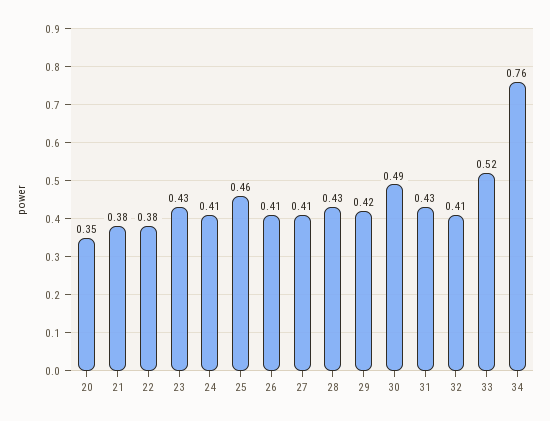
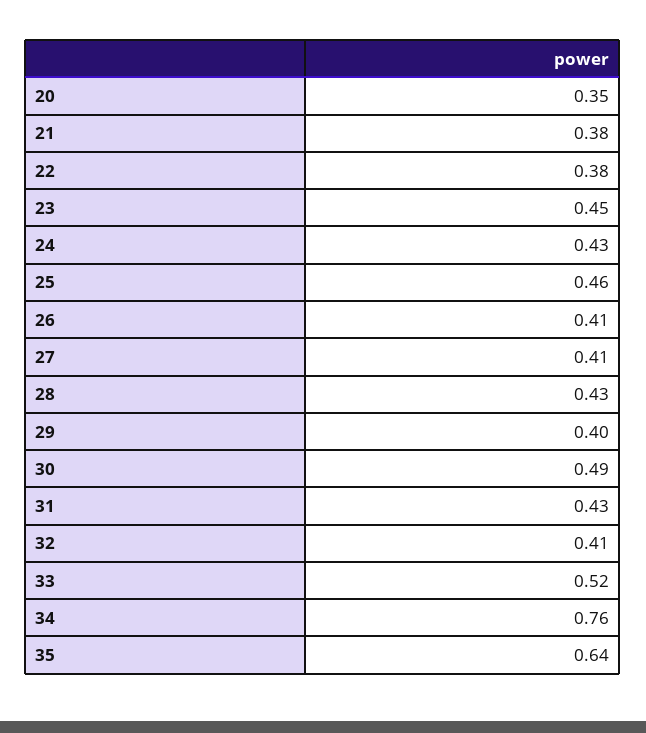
  {
    "20": 0.35,
    "21": 0.38,
    "22": 0.38,
-   "23": 0.43,
+   "23": 0.45,
-   "24": 0.41,
+   "24": 0.43,
    "25": 0.46,
    "26": 0.41,
    "27": 0.41,
    "28": 0.43,
-   "29": 0.42,
+   "29": 0.4,
    "30": 0.49,
    "31": 0.43,
    "32": 0.41,
    "33": 0.52,
-   "34": 0.76
+   "34": 0.76,
+   "35": 0.64
  }

